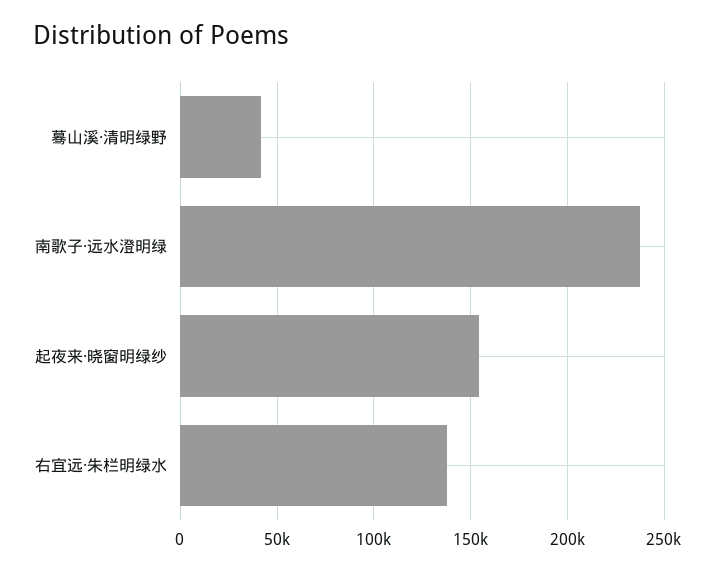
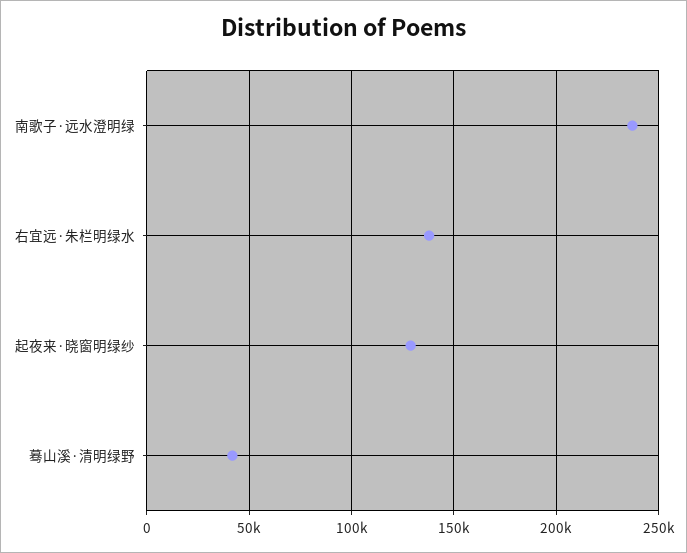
  {
    "蓦山溪·清明绿野": 40000,
    "南歌子·远水澄明绿": 235000,
-   "起夜来·晓窗明绿纱": 155000,
+   "起夜来·晓窗明绿纱": 130000,
    "右宜远·朱栏明绿水": 140000
  }

